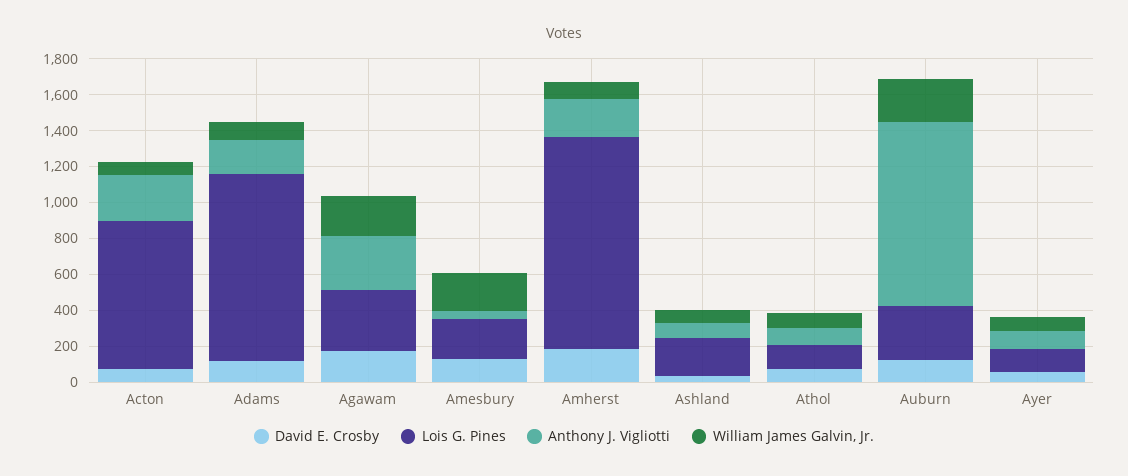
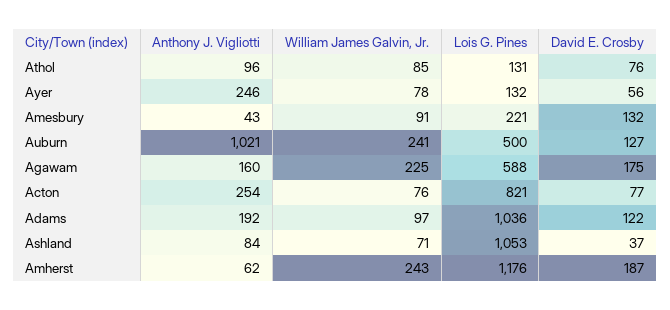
  {
    "David E. Crosby": {
      "Acton": 77,
      "Adams": 122,
      "Agawam": 175,
      "Amesbury": 132,
      "Amherst": 187,
      "Ashland": 37,
      "Athol": 76,
      "Auburn": 127,
      "Ayer": 56
    },
    "Lois G. Pines": {
      "Acton": 821,
      "Adams": 1036,
-     "Agawam": 350,
+     "Agawam": 588,
      "Amesbury": 221,
      "Amherst": 1176,
-     "Ashland": 200,
+     "Ashland": 1053,
      "Athol": 131,
-     "Auburn": 300,
+     "Auburn": 500,
      "Ayer": 132
    },
    "Anthony J. Vigliotti": {
      "Acton": 254,
      "Adams": 192,
-     "Agawam": 300,
+     "Agawam": 160,
      "Amesbury": 43,
-     "Amherst": 200,
+     "Amherst": 62,
      "Ashland": 84,
      "Athol": 96,
      "Auburn": 1021,
-     "Ayer": 100
+     "Ayer": 246
    },
    "William James Galvin, Jr.": {
      "Acton": 76,
      "Adams": 97,
      "Agawam": 225,
-     "Amesbury": 200,
+     "Amesbury": 91,
-     "Amherst": 100,
+     "Amherst": 243,
      "Ashland": 71,
      "Athol": 85,
      "Auburn": 241,
      "Ayer": 78
    }
  }

